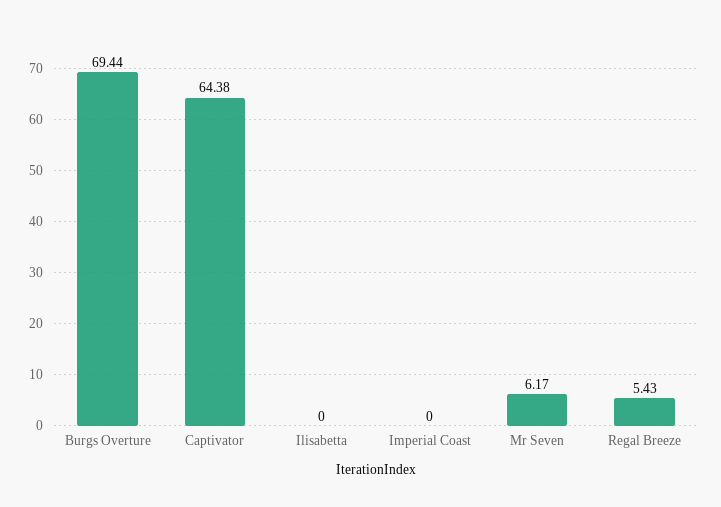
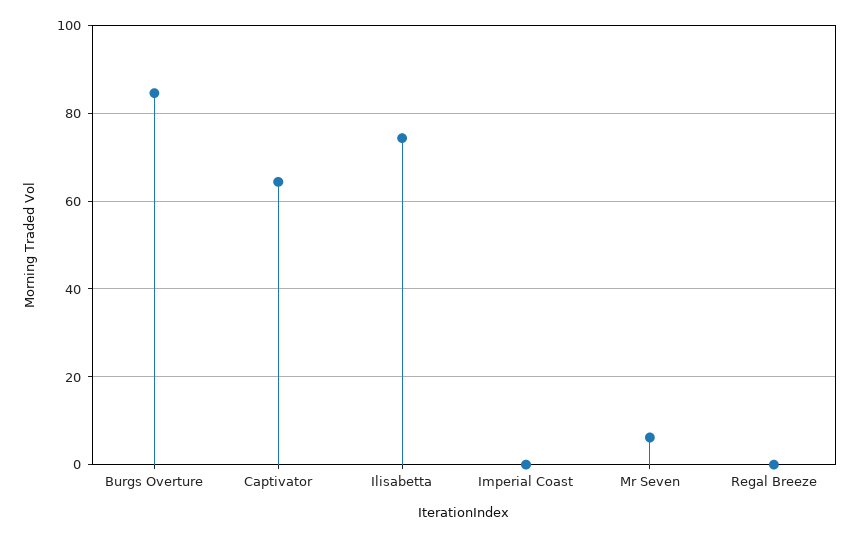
  {
-   "Burgs Overture": 69.44,
+   "Burgs Overture": 84,
    "Captivator": 64.38,
-   "Ilisabetta": 0,
+   "Ilisabetta": 74,
    "Imperial Coast": 0,
    "Mr Seven": 6.17,
-   "Regal Breeze": 5.43
+   "Regal Breeze": 0
  }

